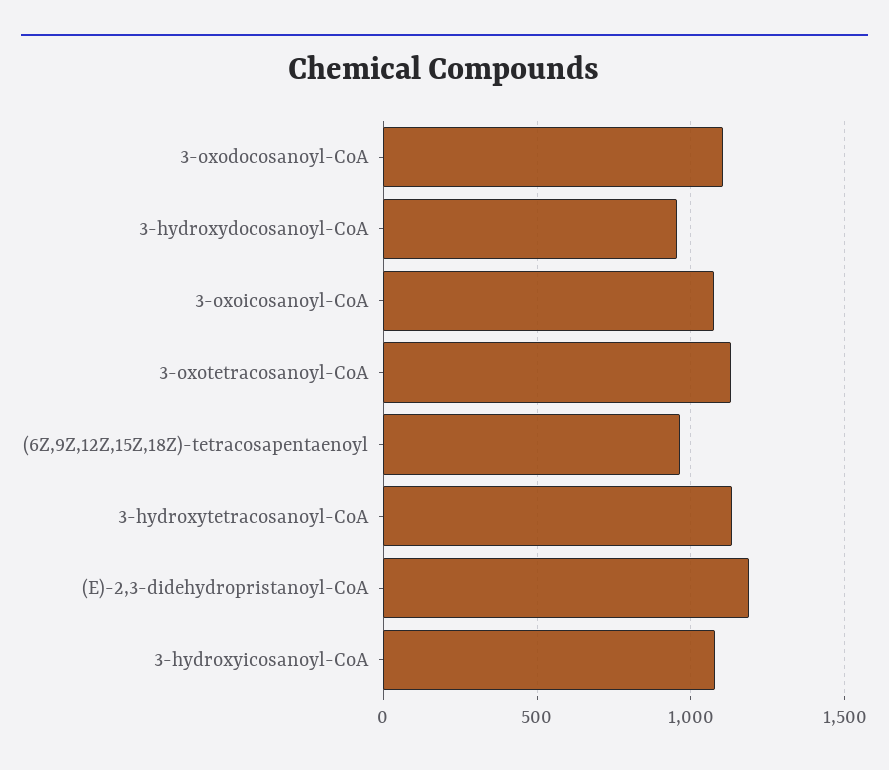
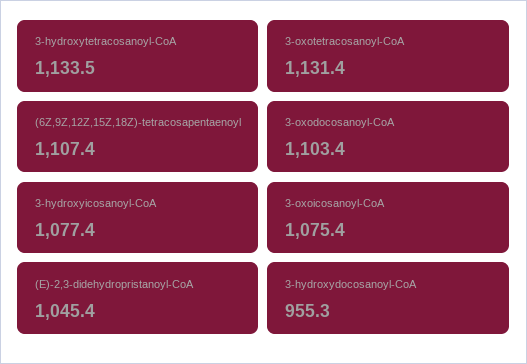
  {
    "3-oxodocosanoyl-CoA": 1103.4,
    "3-hydroxydocosanoyl-CoA": 955.3,
    "3-oxoicosanoyl-CoA": 1075.4,
    "3-oxotetracosanoyl-CoA": 1131.4,
-   "(6Z,9Z,12Z,15Z,18Z)-tetracosapentaenoyl": 950,
+   "(6Z,9Z,12Z,15Z,18Z)-tetracosapentaenoyl": 1107.4,
    "3-hydroxytetracosanoyl-CoA": 1133.5,
-   "(E)-2,3-didehydropristanoyl-CoA": 1200,
+   "(E)-2,3-didehydropristanoyl-CoA": 1045.4,
    "3-hydroxyicosanoyl-CoA": 1077.4
  }

